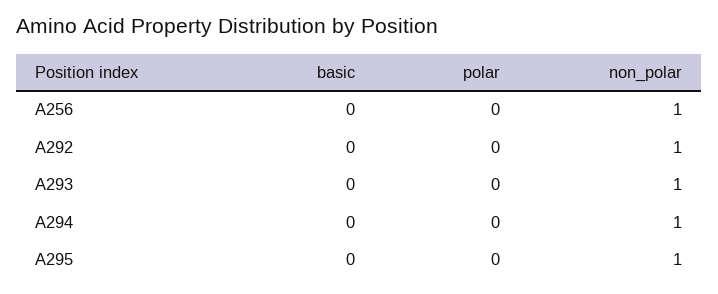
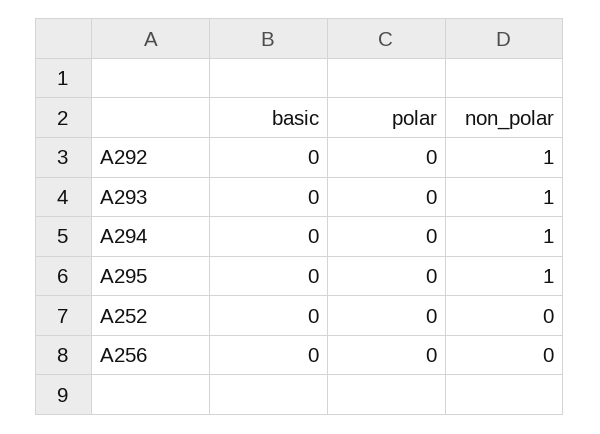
  {
    "basic": {
      "A256": 0,
      "A292": 0,
      "A293": 0,
      "A294": 0,
-     "A295": 0
+     "A295": 0,
+     "A252": 0
    },
    "polar": {
      "A256": 0,
      "A292": 0,
      "A293": 0,
      "A294": 0,
-     "A295": 0
+     "A295": 0,
+     "A252": 0
    },
    "non_polar": {
-     "A256": 1,
+     "A256": 0,
      "A292": 1,
      "A293": 1,
      "A294": 1,
-     "A295": 1
+     "A295": 1,
+     "A252": 0
    }
  }

